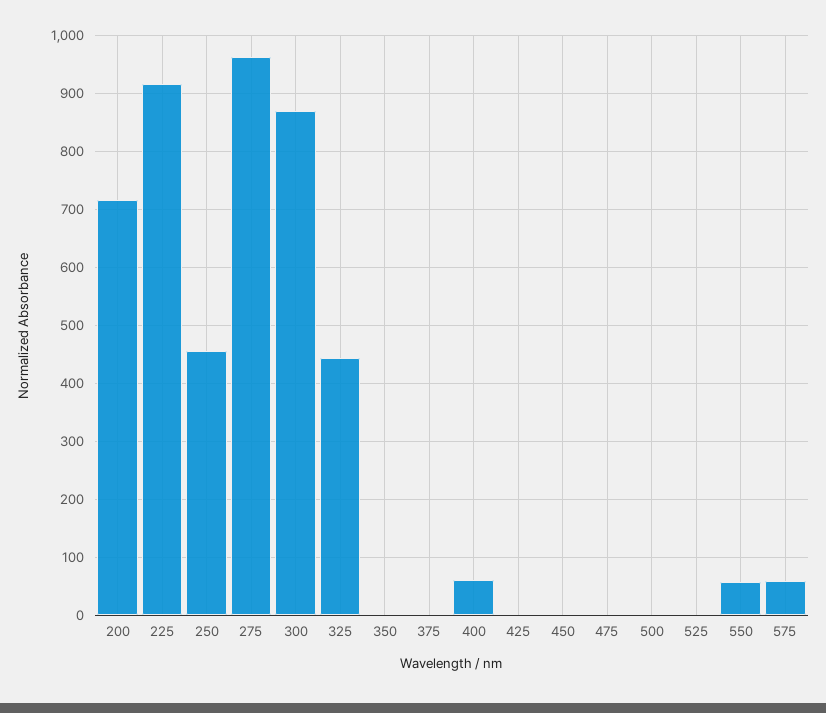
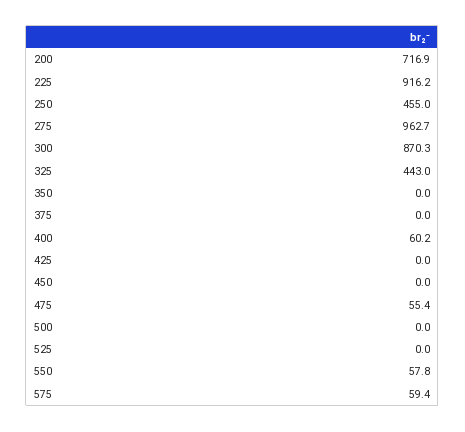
  {
    "200": 716.9,
    "225": 916.2,
    "250": 455,
    "275": 962.7,
    "300": 870.3,
    "325": 443,
    "350": 0,
    "375": 0,
    "400": 60.2,
    "425": 0,
    "450": 0,
-   "475": 0,
+   "475": 55.4,
    "500": 0,
    "525": 0,
    "550": 57.8,
    "575": 59.4
  }

